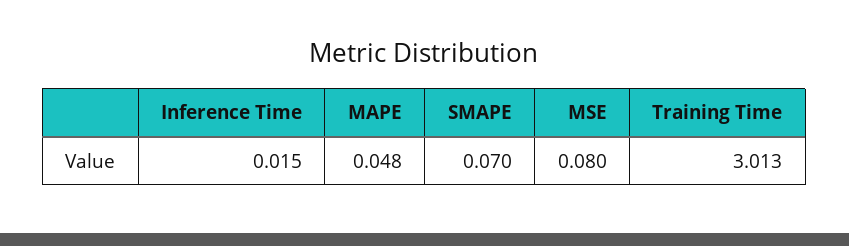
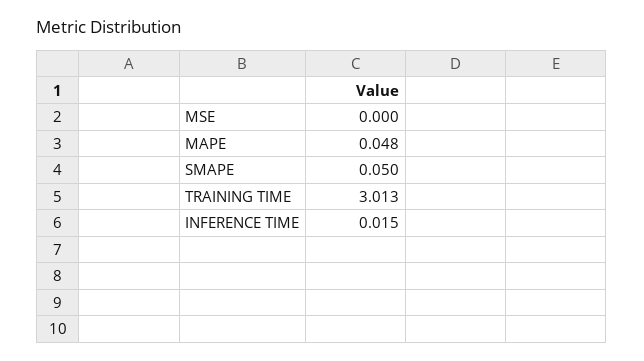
  {
    "Inference Time": 0.015,
    "MAPE": 0.048,
-   "SMAPE": 0.07,
+   "SMAPE": 0.05,
-   "MSE": 0.08,
+   "MSE": 0,
    "Training Time": 3.013
  }

